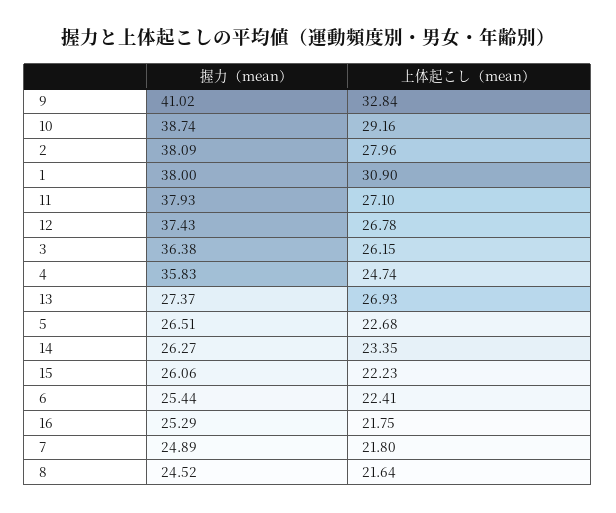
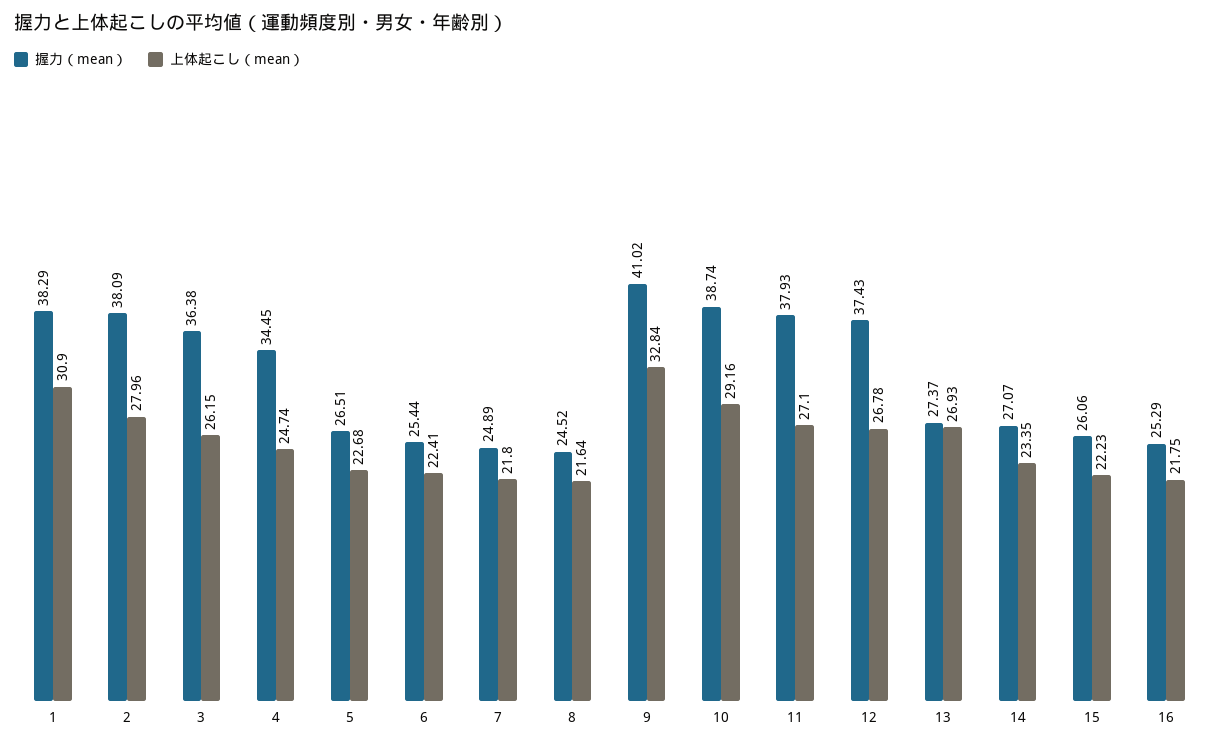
  {
    "握力（mean）": {
      "9": 41.02,
      "10": 38.74,
      "2": 38.09,
-     "1": 38,
+     "1": 38.29,
      "11": 37.93,
      "12": 37.43,
      "3": 36.38,
-     "4": 35.83,
+     "4": 34.45,
      "13": 27.37,
      "5": 26.51,
-     "14": 26.27,
+     "14": 27.07,
      "15": 26.06,
      "6": 25.44,
      "16": 25.29,
      "7": 24.89,
      "8": 24.52
    },
    "上体起こし（mean）": {
      "9": 32.84,
      "10": 29.16,
      "2": 27.96,
      "1": 30.9,
      "11": 27.1,
      "12": 26.78,
      "3": 26.15,
      "4": 24.74,
      "13": 26.93,
      "5": 22.68,
      "14": 23.35,
      "15": 22.23,
      "6": 22.41,
      "16": 21.75,
      "7": 21.8,
      "8": 21.64
    }
  }

